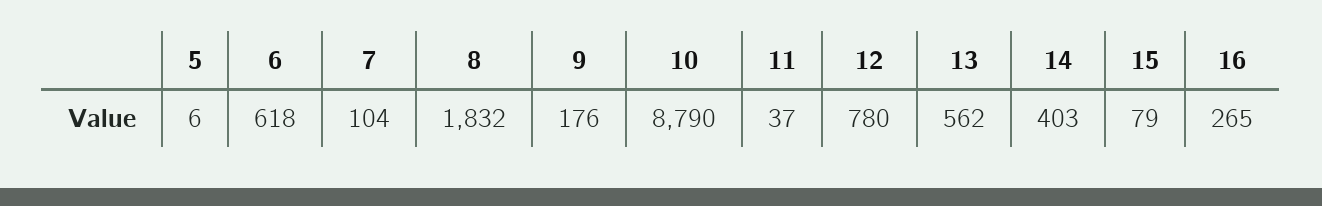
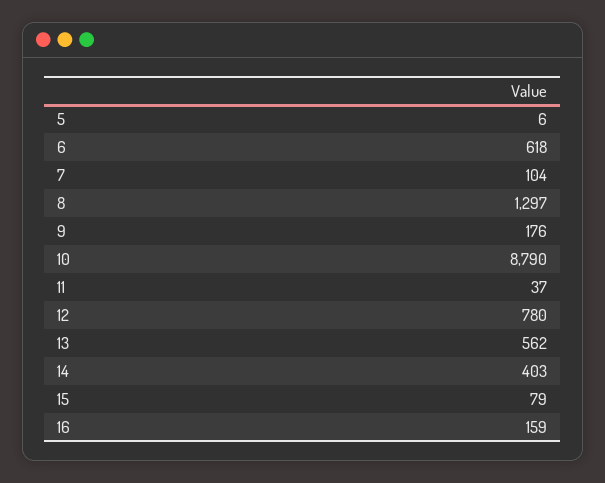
  {
    "5": 6,
    "6": 618,
    "7": 104,
-   "8": 1832,
+   "8": 1297,
    "9": 176,
    "10": 8790,
    "11": 37,
    "12": 780,
    "13": 562,
    "14": 403,
    "15": 79,
-   "16": 265
+   "16": 159
  }

